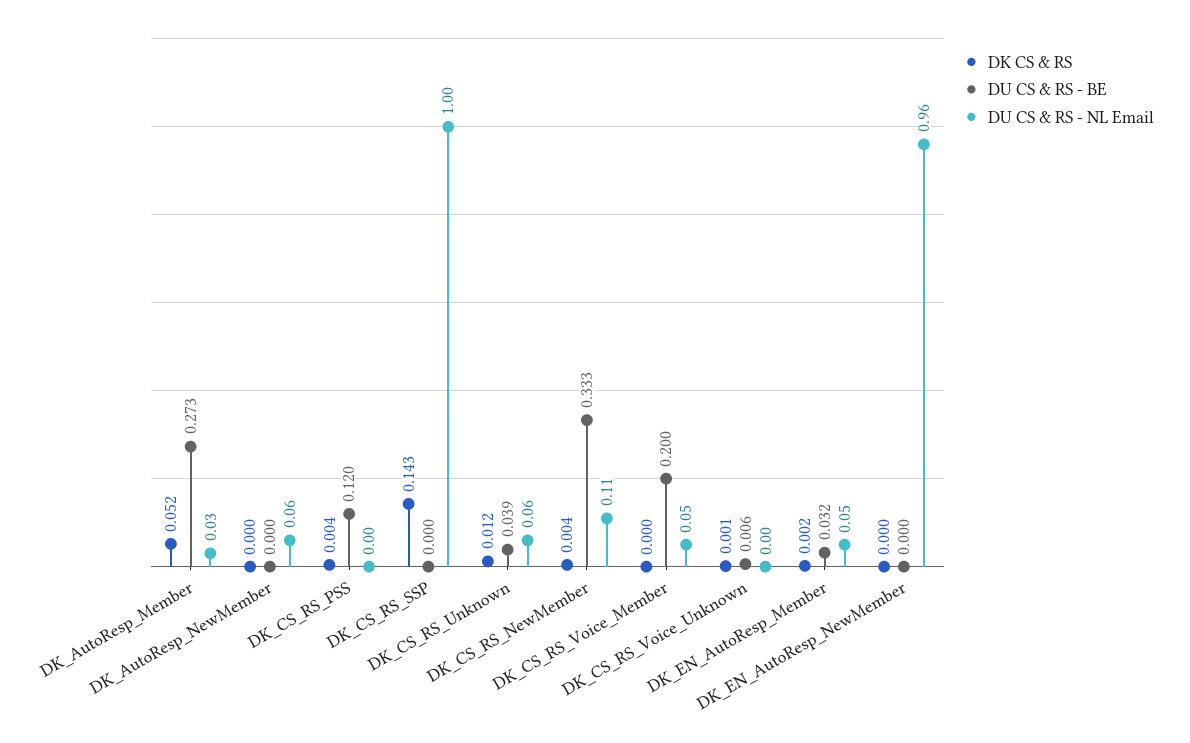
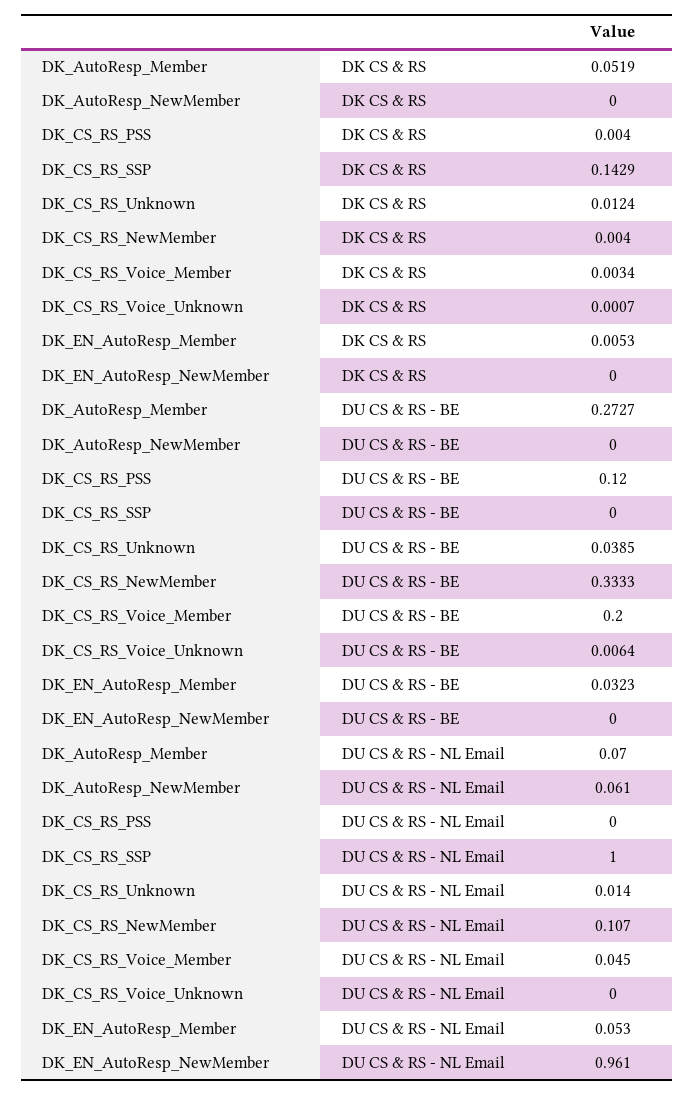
  {
    "DK CS & RS": {
      "DK_AutoResp_Member": 0.0519,
      "DK_AutoResp_NewMember": 0,
      "DK_CS_RS_PSS": 0.004,
      "DK_CS_RS_SSP": 0.1429,
      "DK_CS_RS_Unknown": 0.0124,
      "DK_CS_RS_NewMember": 0.004,
-     "DK_CS_RS_Voice_Member": 0,
+     "DK_CS_RS_Voice_Member": 0.0034,
      "DK_CS_RS_Voice_Unknown": 0.0007,
-     "DK_EN_AutoResp_Member": 0.002,
+     "DK_EN_AutoResp_Member": 0.0053,
      "DK_EN_AutoResp_NewMember": 0
    },
    "DU CS & RS - BE": {
      "DK_AutoResp_Member": 0.2727,
      "DK_AutoResp_NewMember": 0,
      "DK_CS_RS_PSS": 0.12,
      "DK_CS_RS_SSP": 0,
      "DK_CS_RS_Unknown": 0.0385,
      "DK_CS_RS_NewMember": 0.3333,
      "DK_CS_RS_Voice_Member": 0.2,
      "DK_CS_RS_Voice_Unknown": 0.0064,
      "DK_EN_AutoResp_Member": 0.0323,
      "DK_EN_AutoResp_NewMember": 0
    },
    "DU CS & RS - NL Email": {
-     "DK_AutoResp_Member": 0.03,
+     "DK_AutoResp_Member": 0.07,
      "DK_AutoResp_NewMember": 0.061,
      "DK_CS_RS_PSS": 0,
      "DK_CS_RS_SSP": 1,
-     "DK_CS_RS_Unknown": 0.06,
+     "DK_CS_RS_Unknown": 0.014,
      "DK_CS_RS_NewMember": 0.107,
      "DK_CS_RS_Voice_Member": 0.045,
      "DK_CS_RS_Voice_Unknown": 0,
      "DK_EN_AutoResp_Member": 0.053,
      "DK_EN_AutoResp_NewMember": 0.961
    }
  }

